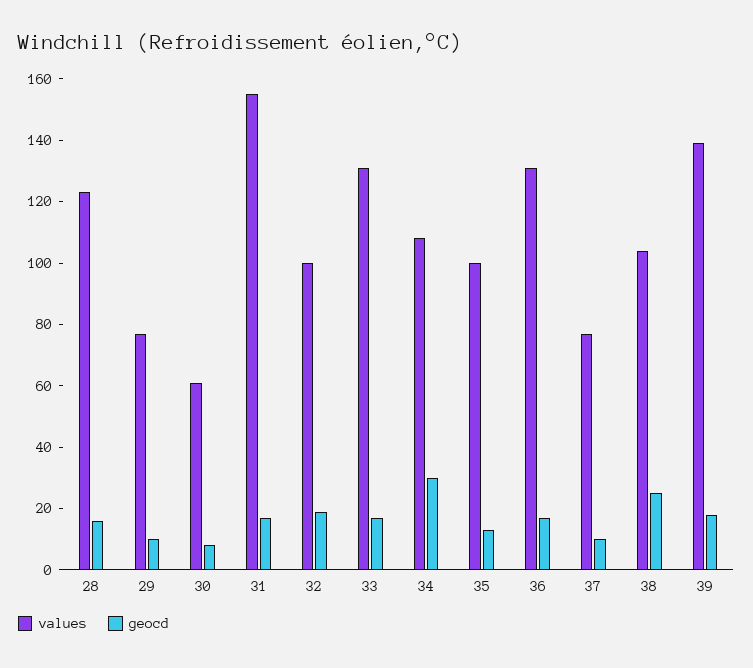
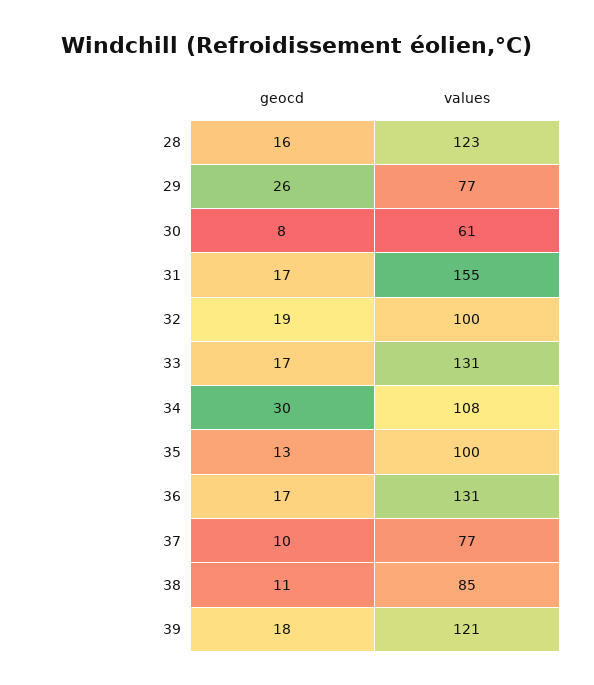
  {
    "values": {
      "28": 123,
      "29": 77,
      "30": 61,
      "31": 155,
      "32": 100,
      "33": 131,
      "34": 108,
      "35": 100,
      "36": 131,
      "37": 77,
-     "38": 105,
+     "38": 85,
-     "39": 140
+     "39": 121
    },
    "geocd": {
      "28": 16,
-     "29": 10,
+     "29": 26,
      "30": 8,
      "31": 17,
      "32": 19,
      "33": 17,
      "34": 30,
      "35": 13,
      "36": 17,
      "37": 10,
-     "38": 25,
+     "38": 11,
      "39": 18
    }
  }

